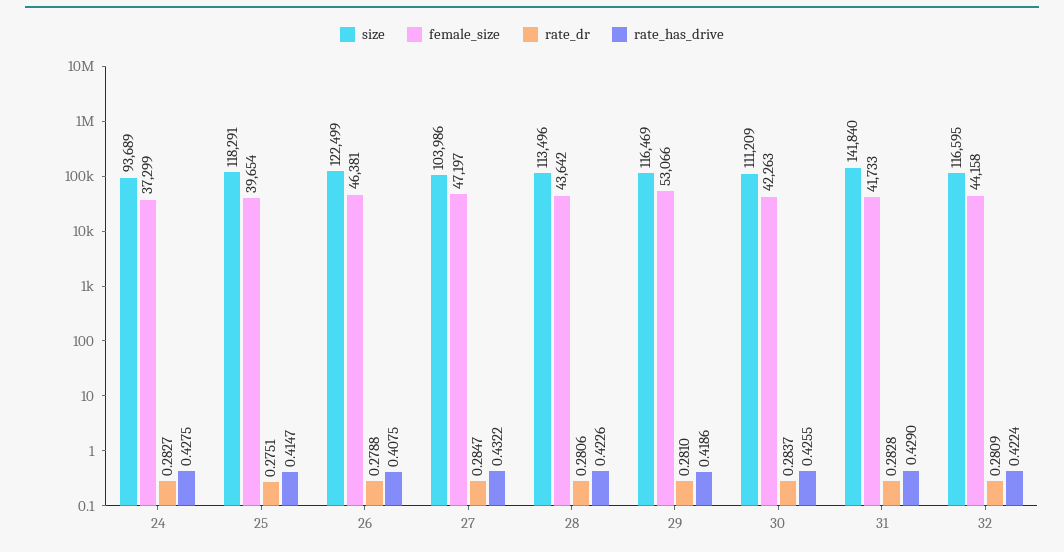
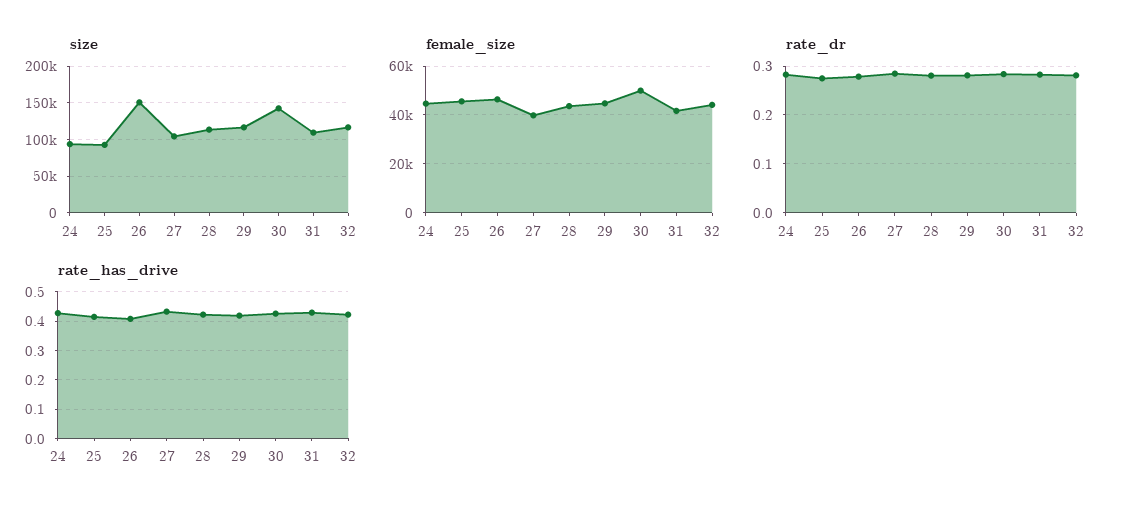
  {
    "size": {
      "24": 93689,
-     "25": 118291,
+     "25": 90000,
-     "26": 122499,
+     "26": 150000,
      "27": 103986,
      "28": 113496,
      "29": 116469,
-     "30": 111209,
+     "30": 140000,
-     "31": 141840,
+     "31": 110000,
      "32": 116595
    },
    "female_size": {
-     "24": 37299,
+     "24": 45000,
-     "25": 39654,
+     "25": 45000,
      "26": 46381,
-     "27": 47197,
+     "27": 40000,
      "28": 43642,
-     "29": 53066,
+     "29": 45000,
-     "30": 42263,
+     "30": 50000,
      "31": 41733,
      "32": 44158
    },
    "rate_dr": {
      "24": 0.2827,
      "25": 0.2751,
      "26": 0.2788,
      "27": 0.2847,
      "28": 0.2806,
      "29": 0.281,
      "30": 0.2837,
      "31": 0.2828,
      "32": 0.2809
    },
    "rate_has_drive": {
      "24": 0.4275,
      "25": 0.4147,
      "26": 0.4075,
      "27": 0.4322,
      "28": 0.4226,
      "29": 0.4186,
      "30": 0.4255,
      "31": 0.429,
      "32": 0.4224
    }
  }

